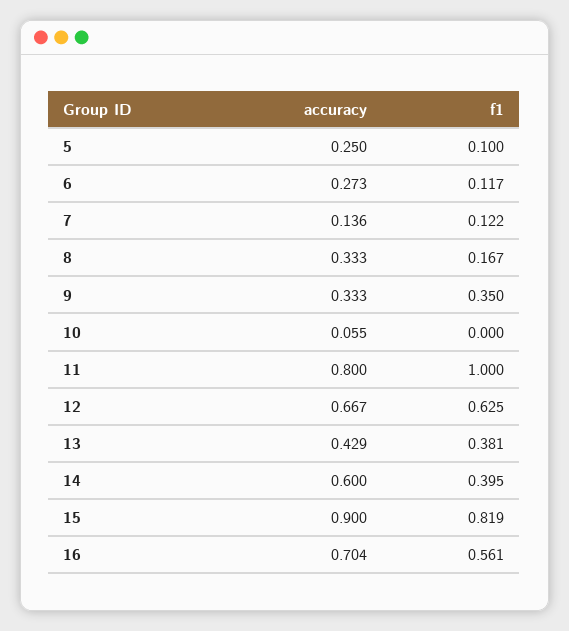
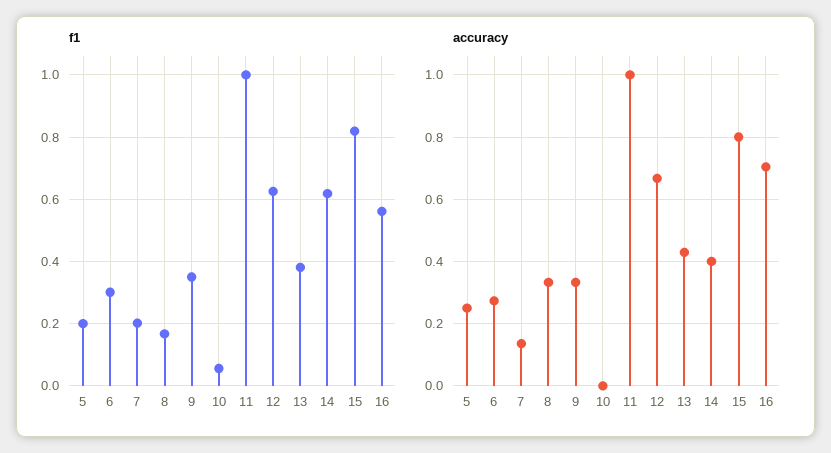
  {
    "accuracy": {
      "5": 0.25,
      "6": 0.273,
      "7": 0.136,
      "8": 0.333,
      "9": 0.333,
-     "10": 0.055,
+     "10": 0,
-     "11": 0.8,
+     "11": 1,
      "12": 0.667,
      "13": 0.429,
-     "14": 0.6,
+     "14": 0.4,
-     "15": 0.9,
+     "15": 0.8,
      "16": 0.704
    },
    "f1": {
-     "5": 0.1,
+     "5": 0.2,
-     "6": 0.117,
+     "6": 0.3,
-     "7": 0.122,
+     "7": 0.2,
      "8": 0.167,
      "9": 0.35,
-     "10": 0,
+     "10": 0.06,
      "11": 1,
      "12": 0.625,
      "13": 0.381,
-     "14": 0.395,
+     "14": 0.62,
      "15": 0.819,
      "16": 0.561
    }
  }

